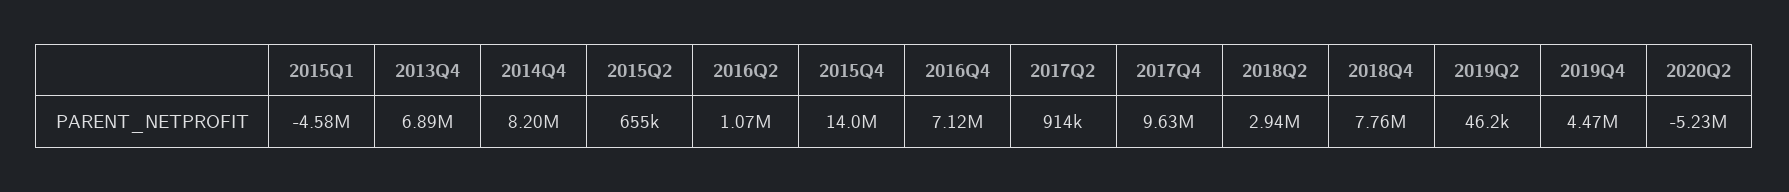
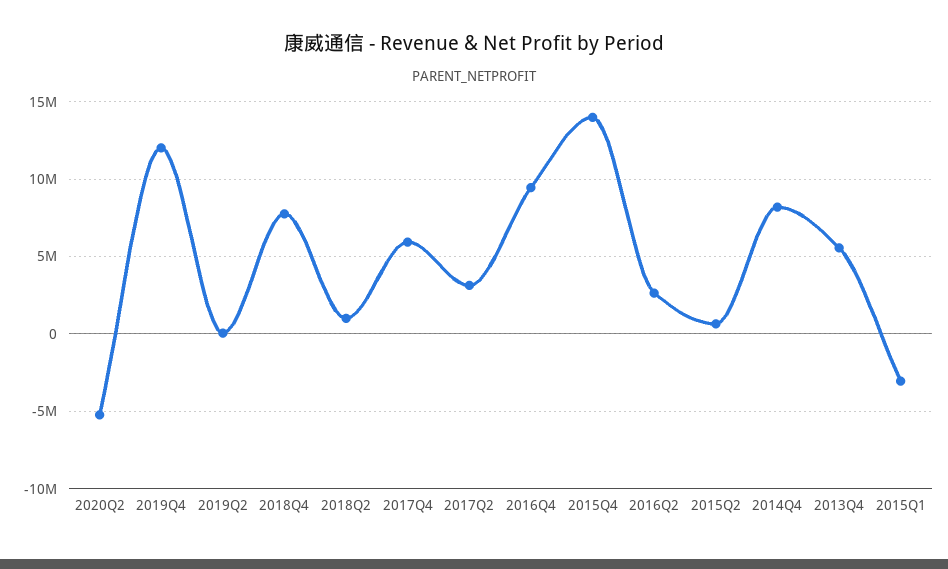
  {
-   "2015Q1": -4580000,
+   "2015Q1": -3000000,
-   "2013Q4": 6890000,
+   "2013Q4": 5500000,
    "2014Q4": 8200000,
    "2015Q2": 655000,
-   "2016Q2": 1070000,
+   "2016Q2": 2500000,
    "2015Q4": 14000000,
-   "2016Q4": 7120000,
+   "2016Q4": 9500000,
-   "2017Q2": 914000,
+   "2017Q2": 3000000,
-   "2017Q4": 9630000,
+   "2017Q4": 6000000,
-   "2018Q2": 2940000,
+   "2018Q2": 1000000,
    "2018Q4": 7760000,
    "2019Q2": 46200,
-   "2019Q4": 4470000,
+   "2019Q4": 12000000,
    "2020Q2": -5230000
  }

